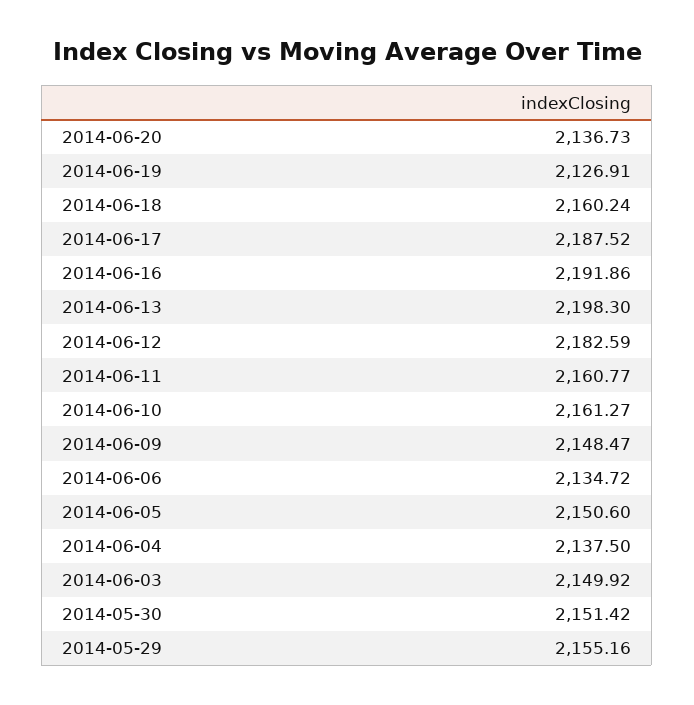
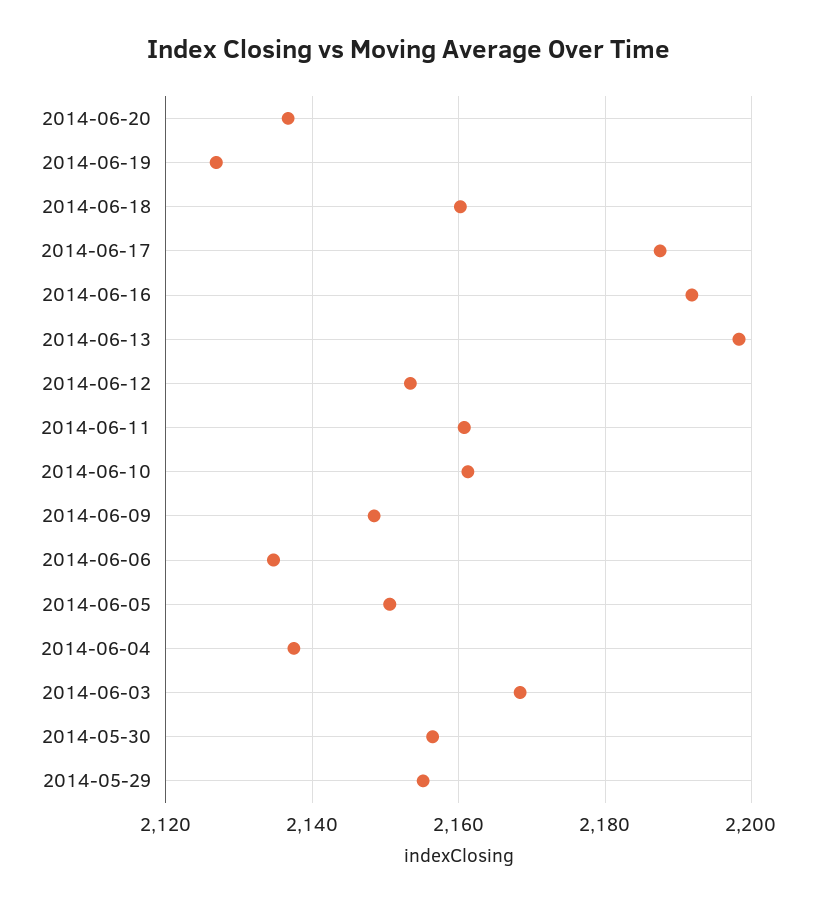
  {
    "2014-06-20": 2136.73,
    "2014-06-19": 2126.91,
    "2014-06-18": 2160.24,
    "2014-06-17": 2187.52,
    "2014-06-16": 2191.86,
    "2014-06-13": 2198.3,
-   "2014-06-12": 2182.59,
+   "2014-06-12": 2154,
    "2014-06-11": 2160.77,
    "2014-06-10": 2161.27,
    "2014-06-09": 2148.47,
    "2014-06-06": 2134.72,
    "2014-06-05": 2150.6,
    "2014-06-04": 2137.5,
-   "2014-06-03": 2149.92,
+   "2014-06-03": 2168,
-   "2014-05-30": 2151.42,
+   "2014-05-30": 2156,
    "2014-05-29": 2155.16
  }

